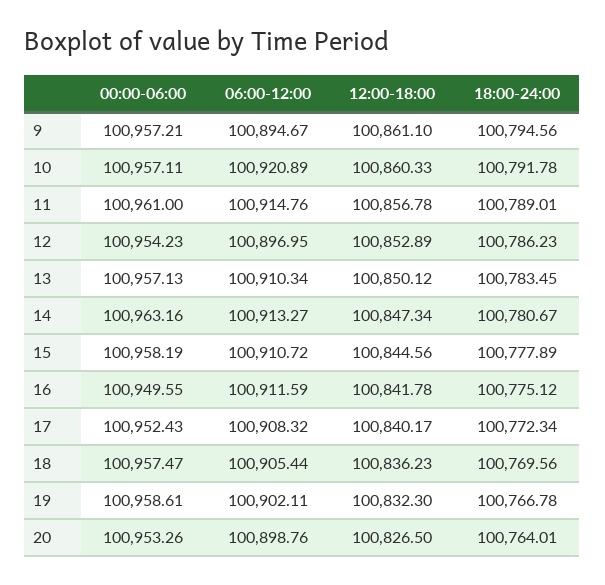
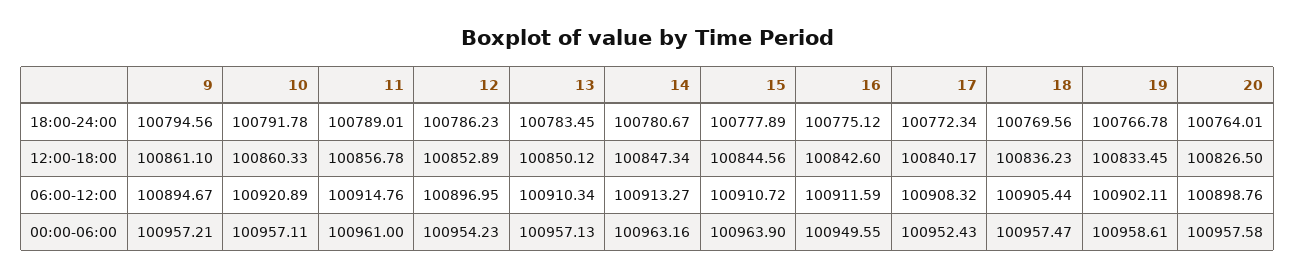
  {
    "00:00-06:00": {
      "9": 100957.21,
      "10": 100957.11,
      "11": 100961,
      "12": 100954.23,
      "13": 100957.13,
      "14": 100963.16,
-     "15": 100958.19,
+     "15": 100963.9,
      "16": 100949.55,
      "17": 100952.43,
      "18": 100957.47,
      "19": 100958.61,
-     "20": 100953.26
+     "20": 100957.58
    },
    "06:00-12:00": {
      "9": 100894.67,
      "10": 100920.89,
      "11": 100914.76,
      "12": 100896.95,
      "13": 100910.34,
      "14": 100913.27,
      "15": 100910.72,
      "16": 100911.59,
      "17": 100908.32,
      "18": 100905.44,
      "19": 100902.11,
      "20": 100898.76
    },
    "12:00-18:00": {
      "9": 100861.1,
      "10": 100860.33,
      "11": 100856.78,
      "12": 100852.89,
      "13": 100850.12,
      "14": 100847.34,
      "15": 100844.56,
-     "16": 100841.78,
+     "16": 100842.6,
      "17": 100840.17,
      "18": 100836.23,
-     "19": 100832.3,
+     "19": 100833.45,
      "20": 100826.5
    },
    "18:00-24:00": {
      "9": 100794.56,
      "10": 100791.78,
      "11": 100789.01,
      "12": 100786.23,
      "13": 100783.45,
      "14": 100780.67,
      "15": 100777.89,
      "16": 100775.12,
      "17": 100772.34,
      "18": 100769.56,
      "19": 100766.78,
      "20": 100764.01
    }
  }

